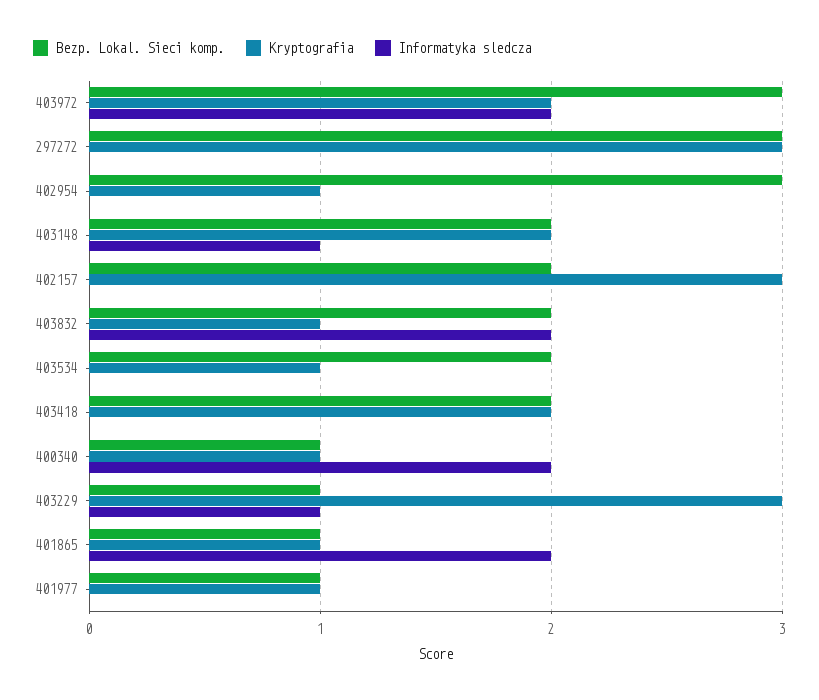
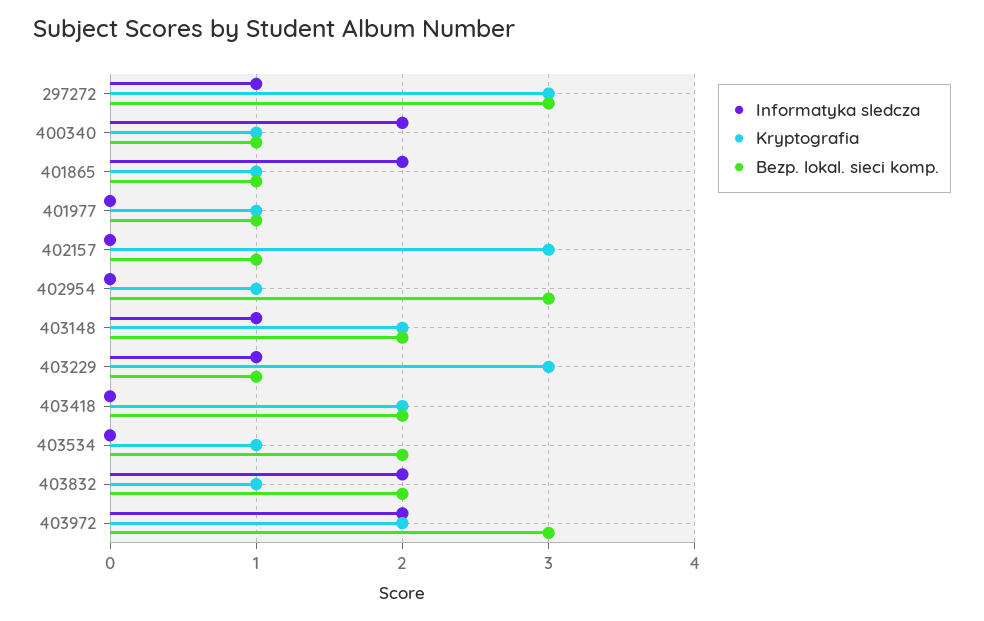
  {
    "Bezp. Lokal. Sieci komp.": {
      "403972": 3,
      "297272": 3,
      "402954": 3,
      "403148": 2,
-     "402157": 2,
+     "402157": 1,
      "403832": 2,
      "403534": 2,
      "403418": 2,
      "400340": 1,
      "403229": 1,
      "401865": 1,
      "401977": 1
    },
    "Kryptografia": {
      "403972": 2,
      "297272": 3,
      "402954": 1,
      "403148": 2,
      "402157": 3,
      "403832": 1,
      "403534": 1,
      "403418": 2,
      "400340": 1,
      "403229": 3,
      "401865": 1,
      "401977": 1
    },
    "Informatyka sledcza": {
      "403972": 2,
-     "297272": 0,
+     "297272": 1,
      "402954": 0,
      "403148": 1,
      "402157": 0,
      "403832": 2,
      "403534": 0,
      "403418": 0,
      "400340": 2,
      "403229": 1,
      "401865": 2,
      "401977": 0
    }
  }

